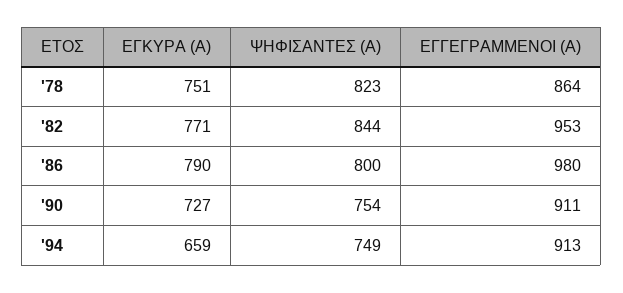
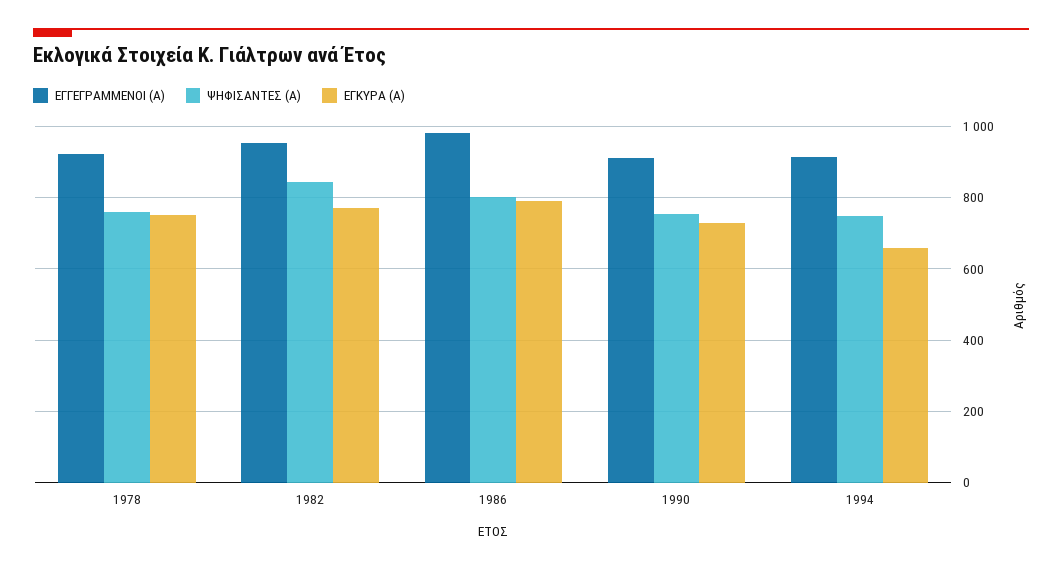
  {
    "ΕΓΚΥΡΑ (Α)": {
      "'78": 751,
      "'82": 771,
      "'86": 790,
      "'90": 727,
      "'94": 659
    },
    "ΨΗΦΙΣΑΝΤΕΣ (Α)": {
-     "'78": 823,
+     "'78": 760,
      "'82": 844,
      "'86": 800,
      "'90": 754,
      "'94": 749
    },
    "ΕΓΓΕΓΡΑΜΜΕΝΟΙ (Α)": {
-     "'78": 864,
+     "'78": 920,
      "'82": 953,
      "'86": 980,
      "'90": 911,
      "'94": 913
    }
  }

